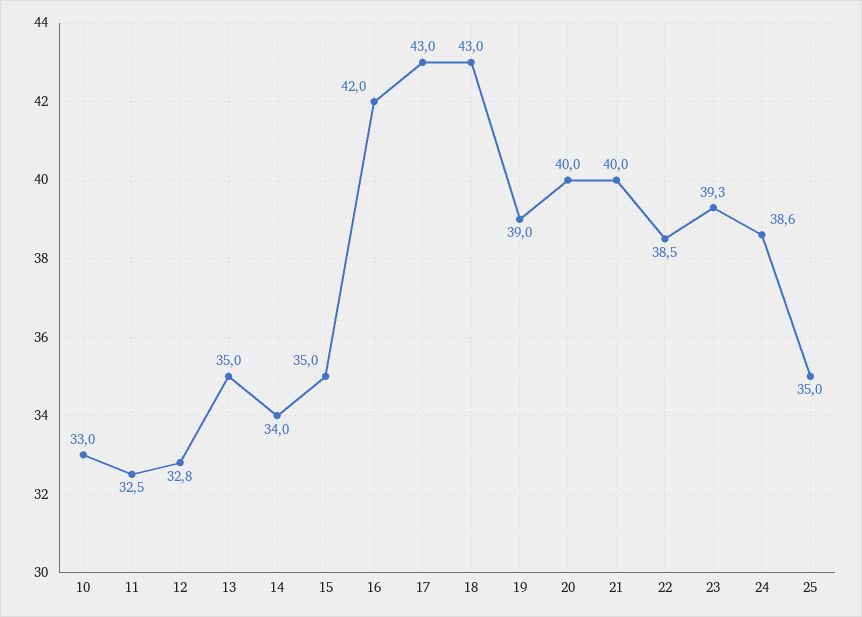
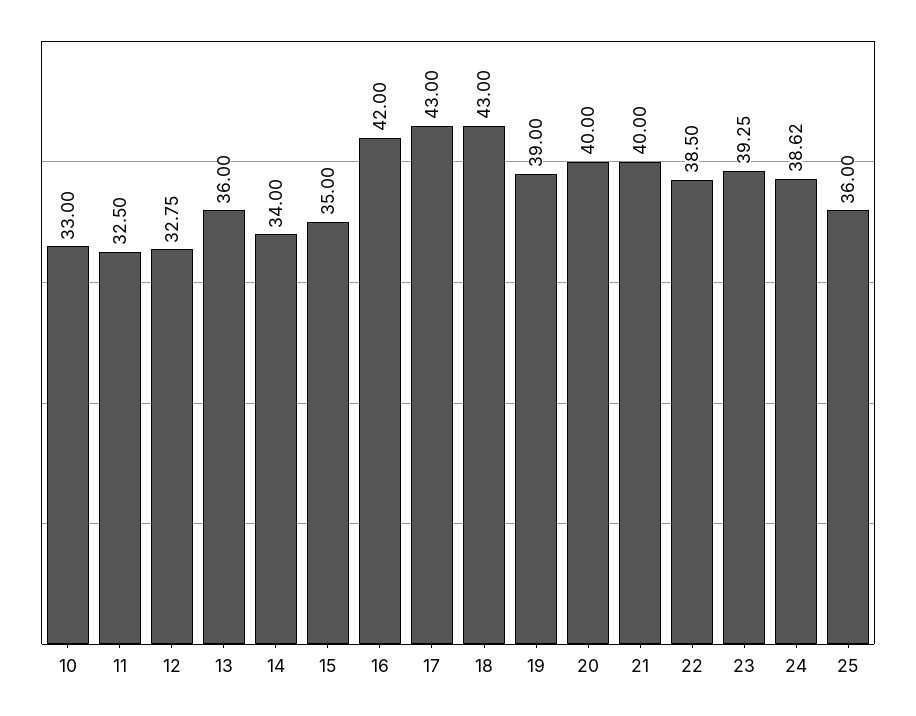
  {
    "10": 33,
    "11": 32.5,
    "12": 32.75,
-   "13": 35,
+   "13": 36,
    "14": 34,
    "15": 35,
    "16": 42,
    "17": 43,
    "18": 43,
    "19": 39,
    "20": 40,
    "21": 40,
    "22": 38.5,
    "23": 39.25,
    "24": 38.62,
-   "25": 35
+   "25": 36
  }

